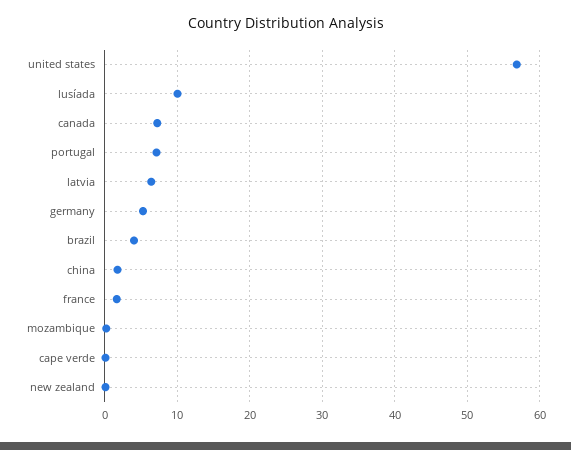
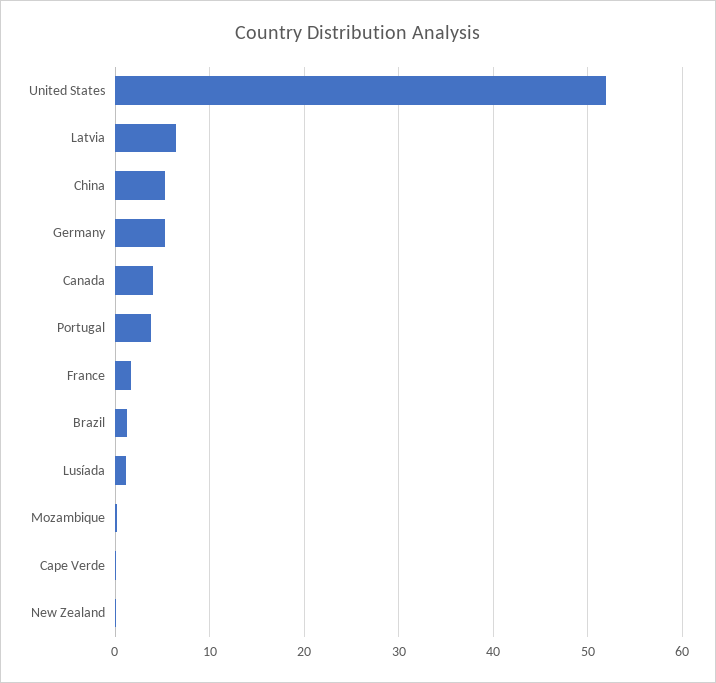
  {
-   "united states": 57,
+   "united states": 52,
-   "lusíada": 10,
+   "lusíada": 1,
-   "canada": 7,
+   "canada": 4,
-   "portugal": 7,
+   "portugal": 4,
    "latvia": 6,
    "germany": 5,
-   "brazil": 4,
+   "brazil": 1,
-   "china": 2,
+   "china": 5,
    "france": 2,
    "mozambique": 0,
    "cape verde": 0,
    "new zealand": 0
  }

